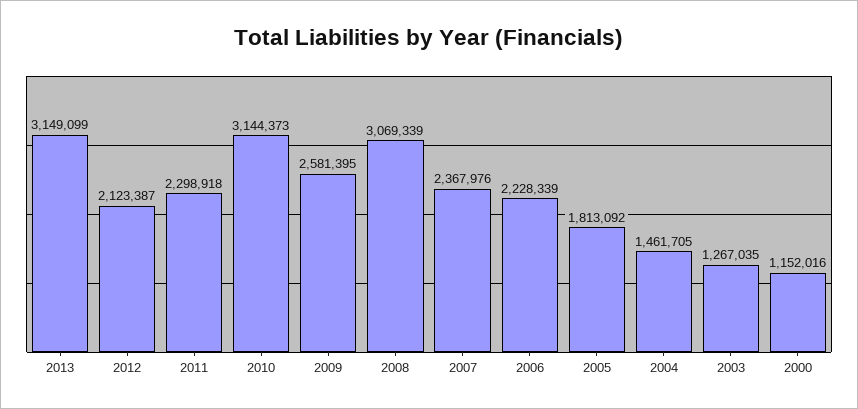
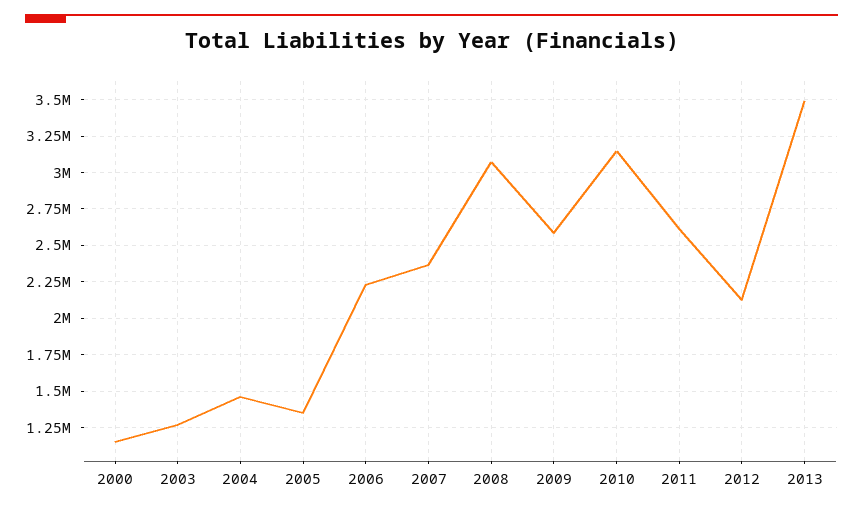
  {
-   "2013": 3149099,
+   "2013": 3500000,
    "2012": 2123387,
-   "2011": 2298918,
+   "2011": 2600000,
    "2010": 3144373,
    "2009": 2581395,
    "2008": 3069339,
    "2007": 2367976,
    "2006": 2228339,
-   "2005": 1813092,
+   "2005": 1350000,
    "2004": 1461705,
    "2003": 1267035,
    "2000": 1152016
  }

